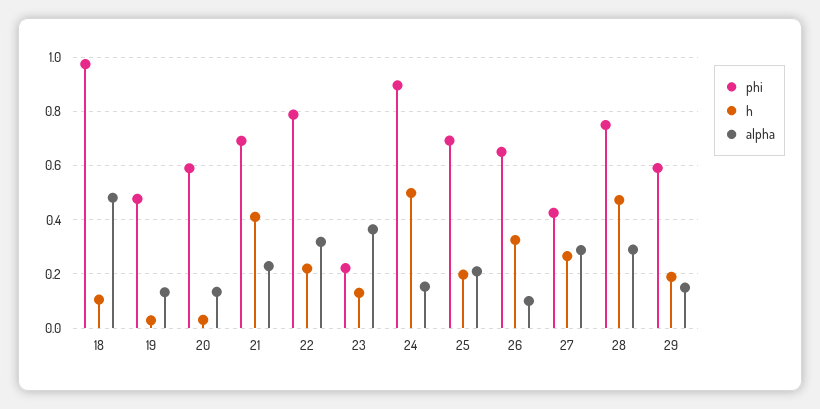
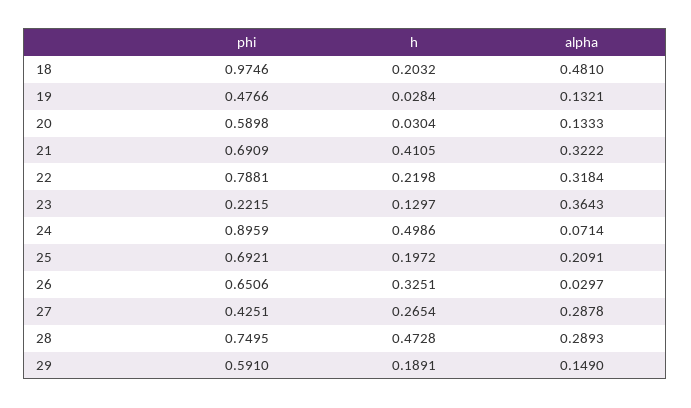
  {
    "phi": {
      "18": 0.9746,
      "19": 0.4766,
      "20": 0.5898,
      "21": 0.6909,
      "22": 0.7881,
      "23": 0.2215,
      "24": 0.8959,
      "25": 0.6921,
      "26": 0.6506,
      "27": 0.4251,
      "28": 0.7495,
      "29": 0.591
    },
    "h": {
-     "18": 0.1,
+     "18": 0.2032,
      "19": 0.0284,
      "20": 0.0304,
      "21": 0.4105,
      "22": 0.2198,
      "23": 0.1297,
      "24": 0.4986,
      "25": 0.1972,
      "26": 0.3251,
      "27": 0.2654,
      "28": 0.4728,
      "29": 0.1891
    },
    "alpha": {
      "18": 0.481,
      "19": 0.1321,
      "20": 0.1333,
-     "21": 0.225,
+     "21": 0.3222,
      "22": 0.3184,
      "23": 0.3643,
-     "24": 0.15,
+     "24": 0.0714,
      "25": 0.2091,
-     "26": 0.1,
+     "26": 0.0297,
      "27": 0.2878,
      "28": 0.2893,
      "29": 0.149
    }
  }

